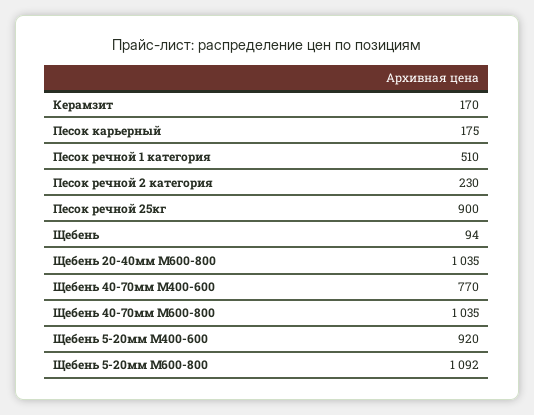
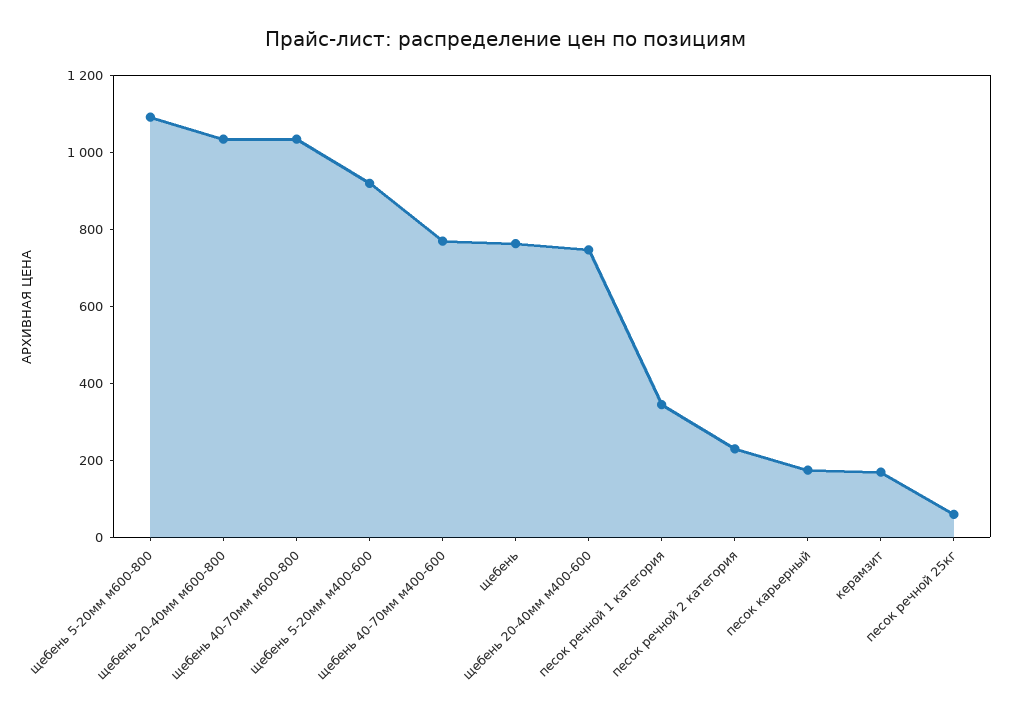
  {
    "Керамзит": 170,
    "Песок карьерный": 175,
-   "Песок речной 1 категория": 510,
+   "Песок речной 1 категория": 350,
    "Песок речной 2 категория": 230,
-   "Песок речной 25кг": 900,
+   "Песок речной 25кг": 50,
-   "Щебень": 94,
+   "Щебень": 750,
    "Щебень 20-40мм М600-800": 1035,
    "Щебень 40-70мм М400-600": 770,
    "Щебень 40-70мм М600-800": 1035,
    "Щебень 5-20мм М400-600": 920,
-   "Щебень 5-20мм М600-800": 1092
+   "Щебень 5-20мм М600-800": 1092,
+   "щебень 20-40мм м400-600": 750
  }

